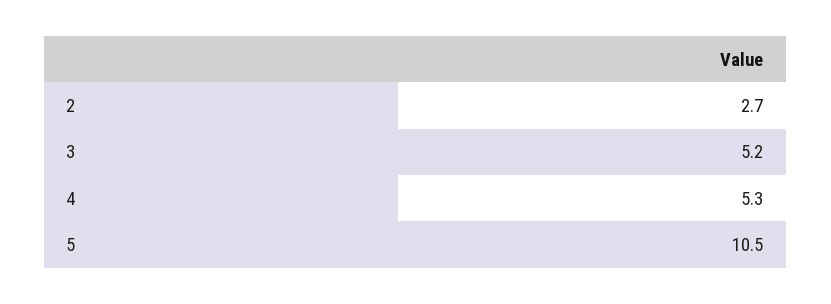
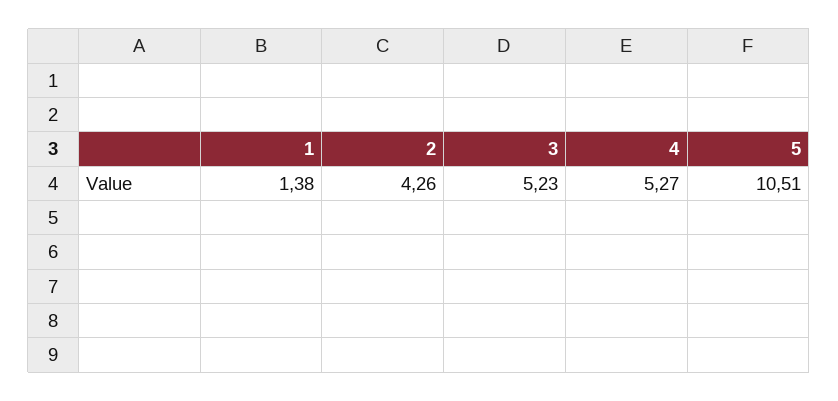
  {
-   "2": 2.7,
+   "2": 4.26,
    "3": 5.23,
    "4": 5.27,
-   "5": 10.51
+   "5": 10.51,
+   "1": 1.38
  }

